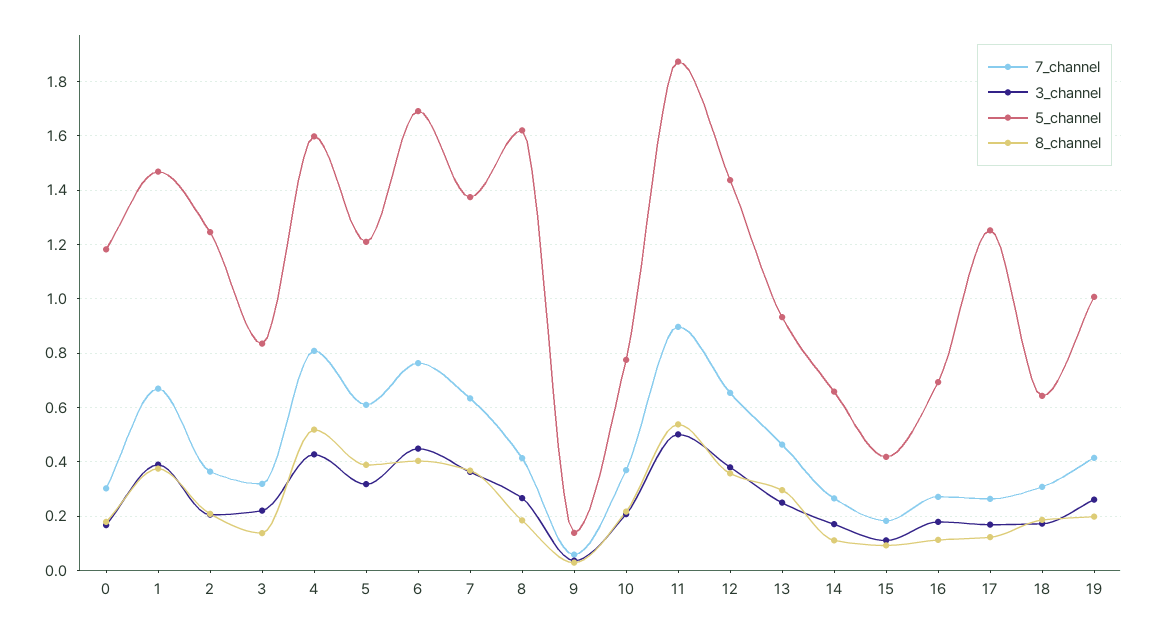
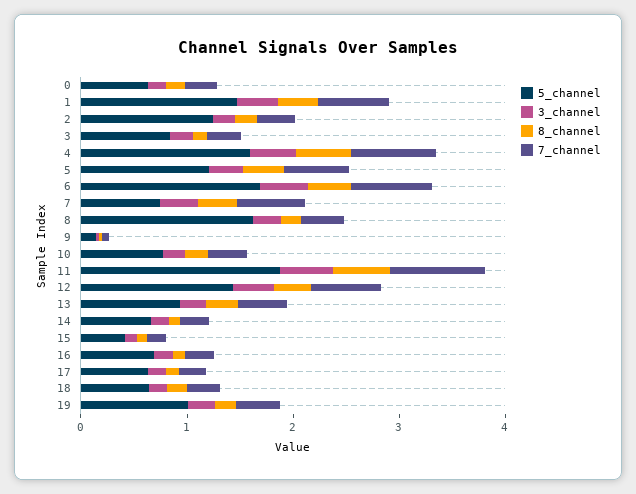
  {
    "7_channel": {
      "0": 0.3,
      "1": 0.675,
      "2": 0.375,
      "3": 0.325,
      "4": 0.8,
      "5": 0.6,
      "6": 0.775,
      "7": 0.625,
      "8": 0.425,
      "9": 0.05,
      "10": 0.375,
      "11": 0.9,
      "12": 0.65,
      "13": 0.475,
      "14": 0.275,
      "15": 0.175,
      "16": 0.275,
      "17": 0.275,
      "18": 0.3,
      "19": 0.425
    },
    "3_channel": {
      "0": 0.175,
      "1": 0.4,
      "2": 0.2,
      "3": 0.225,
      "4": 0.425,
      "5": 0.325,
      "6": 0.45,
      "7": 0.35,
      "8": 0.275,
      "9": 0.025,
      "10": 0.2,
      "11": 0.5,
      "12": 0.375,
      "13": 0.25,
      "14": 0.175,
      "15": 0.1,
      "16": 0.175,
      "17": 0.175,
      "18": 0.175,
      "19": 0.25
    },
    "5_channel": {
-     "0": 1.175,
+     "0": 0.6,
      "1": 1.475,
      "2": 1.25,
      "3": 0.825,
      "4": 1.6,
      "5": 1.2,
      "6": 1.7,
-     "7": 1.375,
+     "7": 0.8,
      "8": 1.625,
      "9": 0.15,
      "10": 0.775,
      "11": 1.875,
      "12": 1.425,
      "13": 0.925,
      "14": 0.65,
      "15": 0.425,
      "16": 0.7,
-     "17": 1.25,
+     "17": 0.6,
      "18": 0.65,
      "19": 1
    },
    "8_channel": {
      "0": 0.175,
      "1": 0.375,
      "2": 0.2,
      "3": 0.15,
      "4": 0.525,
      "5": 0.4,
      "6": 0.4,
      "7": 0.375,
      "8": 0.175,
      "9": 0.025,
      "10": 0.225,
      "11": 0.525,
      "12": 0.35,
      "13": 0.3,
      "14": 0.1,
      "15": 0.1,
      "16": 0.1,
      "17": 0.125,
      "18": 0.175,
      "19": 0.2
    }
  }

